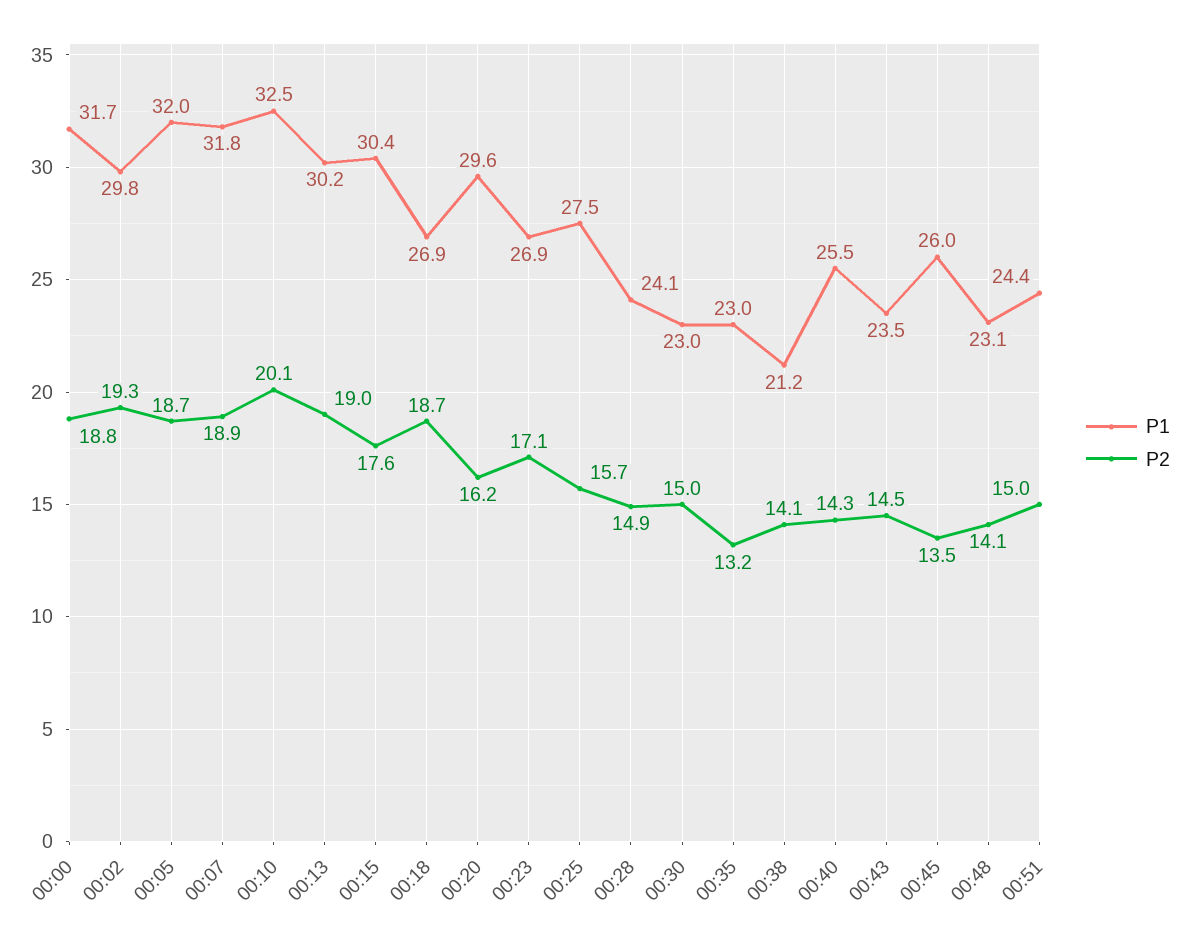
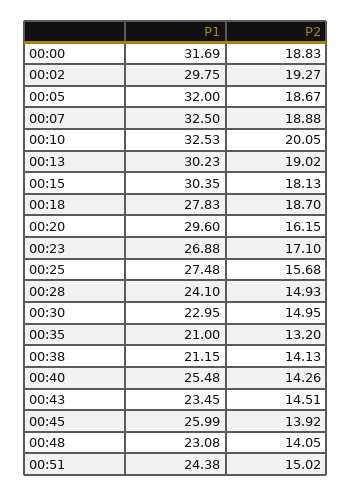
  {
    "P1": {
      "00:00": 31.69,
      "00:02": 29.75,
      "00:05": 32,
-     "00:07": 31.8,
+     "00:07": 32.5,
      "00:10": 32.53,
      "00:13": 30.23,
      "00:15": 30.35,
-     "00:18": 26.9,
+     "00:18": 27.83,
      "00:20": 29.6,
      "00:23": 26.88,
      "00:25": 27.48,
      "00:28": 24.1,
      "00:30": 22.95,
-     "00:35": 23,
+     "00:35": 21,
      "00:38": 21.15,
      "00:40": 25.48,
      "00:43": 23.45,
      "00:45": 25.99,
      "00:48": 23.08,
      "00:51": 24.38
    },
    "P2": {
      "00:00": 18.83,
      "00:02": 19.27,
      "00:05": 18.67,
      "00:07": 18.88,
      "00:10": 20.05,
      "00:13": 19.02,
-     "00:15": 17.6,
+     "00:15": 18.13,
      "00:18": 18.7,
      "00:20": 16.15,
      "00:23": 17.1,
      "00:25": 15.68,
      "00:28": 14.93,
      "00:30": 14.95,
      "00:35": 13.2,
      "00:38": 14.13,
      "00:40": 14.26,
      "00:43": 14.51,
-     "00:45": 13.5,
+     "00:45": 13.92,
      "00:48": 14.05,
      "00:51": 15.02
    }
  }

